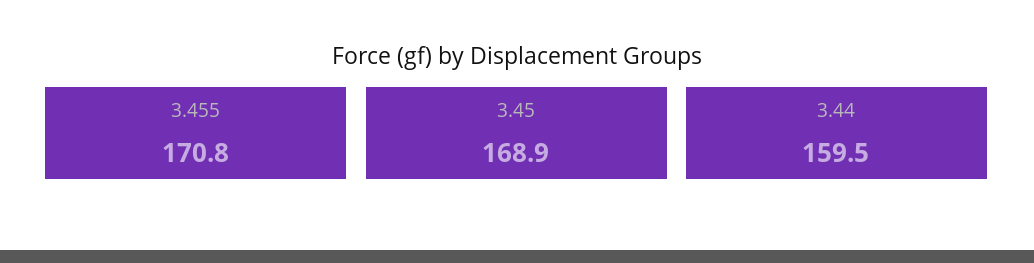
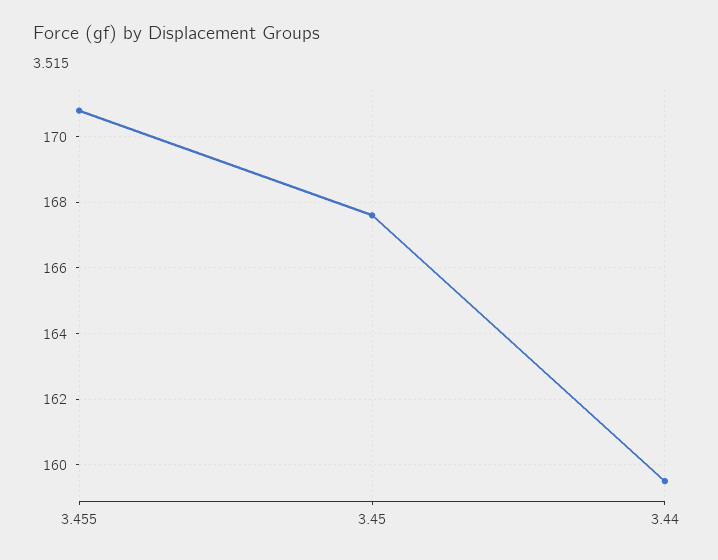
  {
    "3.455": 170.8,
-   "3.45": 168.9,
+   "3.45": 167.5,
    "3.44": 159.5
  }

